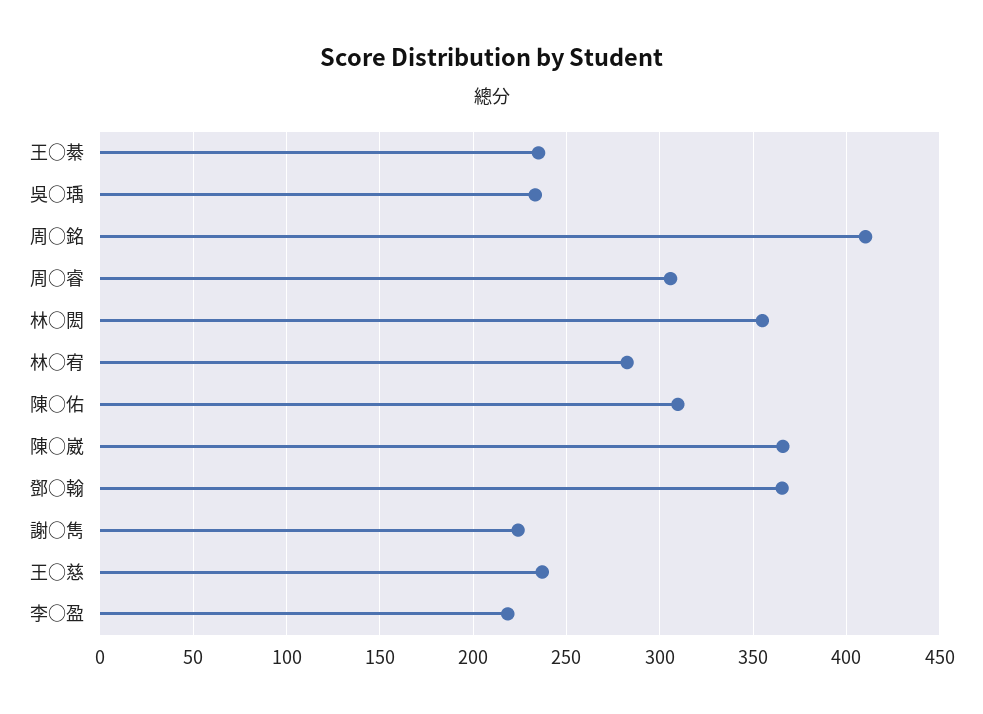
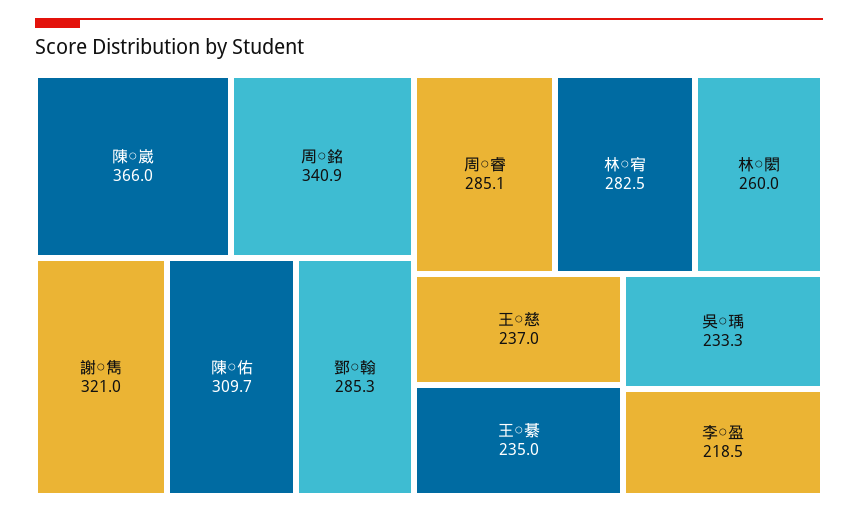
  {
    "王○綦": 235,
    "吳○瑀": 233.3,
-   "周○銘": 410,
+   "周○銘": 340.9,
-   "周○睿": 305,
+   "周○睿": 285.1,
-   "林○閎": 355,
+   "林○閎": 260,
    "林○宥": 282.5,
    "陳○佑": 309.7,
    "陳○崴": 366,
-   "鄧○翰": 365,
+   "鄧○翰": 285.3,
-   "謝○雋": 225,
+   "謝○雋": 321,
    "王○慈": 237,
    "李○盈": 218.5
  }

